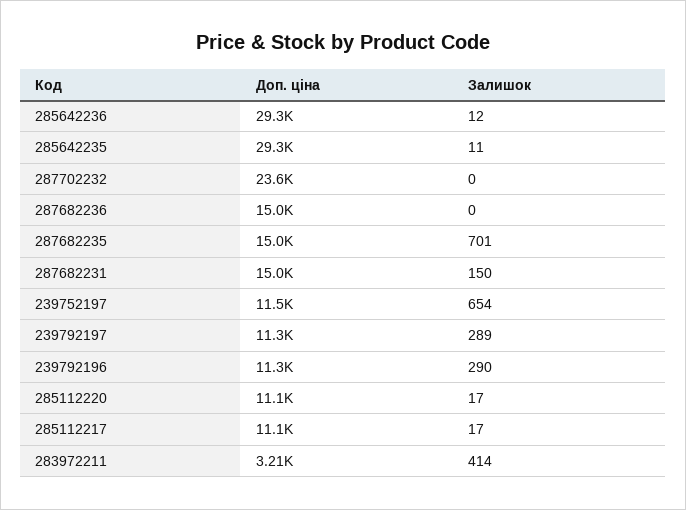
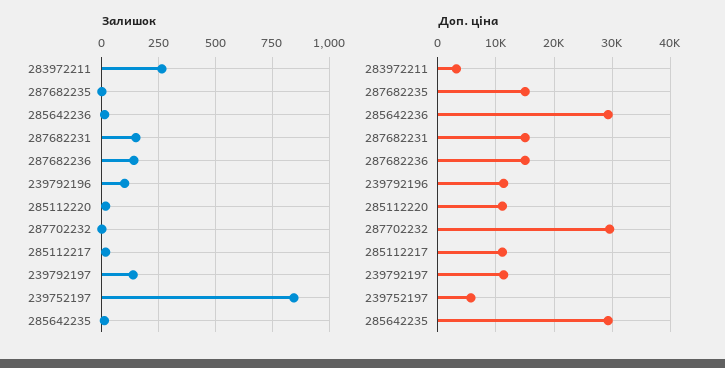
  {
    "Доп. ціна": {
      "285642236": 29300,
      "285642235": 29300,
-     "287702232": 23600,
+     "287702232": 30000,
      "287682236": 15000,
      "287682235": 15000,
      "287682231": 15000,
-     "239752197": 11500,
+     "239752197": 6000,
      "239792197": 11300,
      "239792196": 11300,
      "285112220": 11100,
      "285112217": 11100,
      "283972211": 3210
    },
    "Залишок": {
      "285642236": 12,
      "285642235": 11,
      "287702232": 0,
-     "287682236": 0,
+     "287682236": 150,
-     "287682235": 701,
+     "287682235": 0,
      "287682231": 150,
-     "239752197": 654,
+     "239752197": 850,
-     "239792197": 289,
+     "239792197": 150,
-     "239792196": 290,
+     "239792196": 100,
      "285112220": 17,
      "285112217": 17,
-     "283972211": 414
+     "283972211": 250
    }
  }

